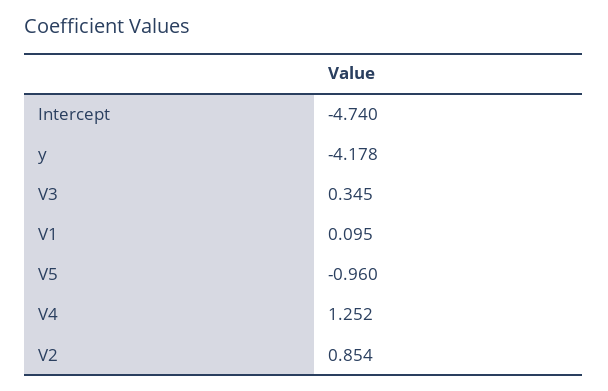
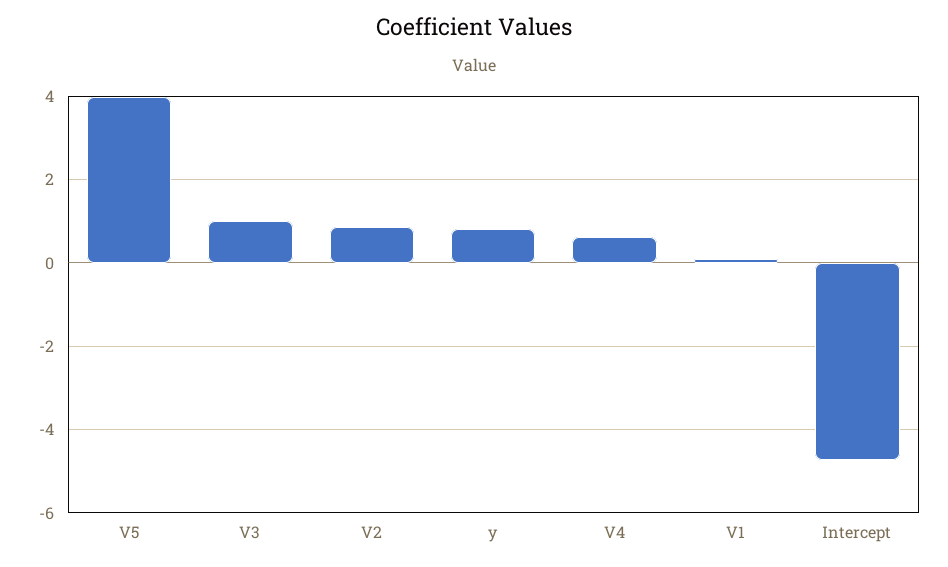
  {
    "Intercept": -4.74,
-   "y": -4.178,
+   "y": 0.8,
-   "V3": 0.345,
+   "V3": 1,
    "V1": 0.095,
-   "V5": -0.96,
+   "V5": 4,
-   "V4": 1.252,
+   "V4": 0.6,
    "V2": 0.854
  }

